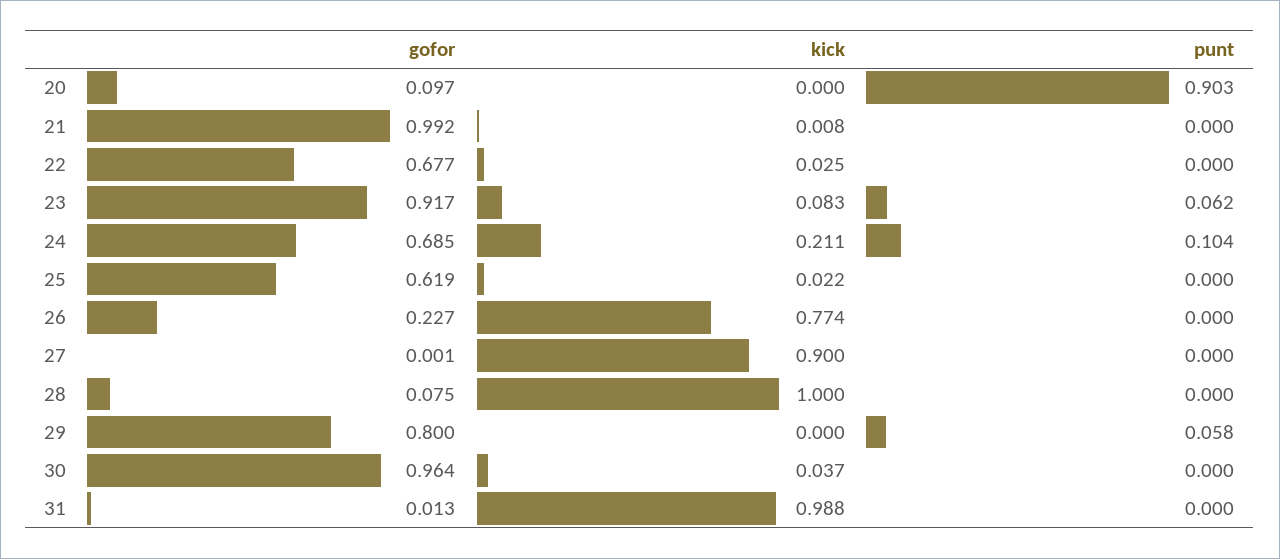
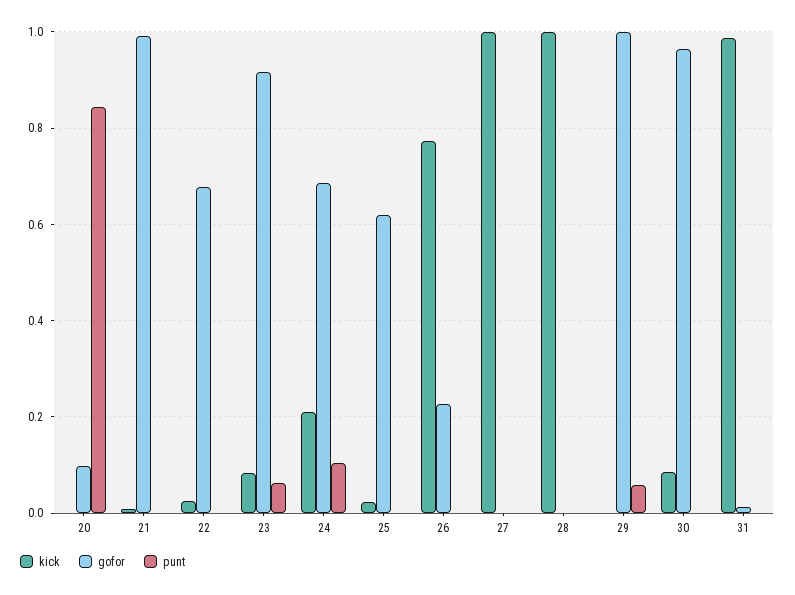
  {
    "gofor": {
      "20": 0.097,
      "21": 0.992,
      "22": 0.677,
      "23": 0.917,
      "24": 0.685,
      "25": 0.619,
      "26": 0.227,
      "27": 0.001,
-     "28": 0.075,
+     "28": 0,
-     "29": 0.8,
+     "29": 1,
      "30": 0.964,
      "31": 0.013
    },
    "kick": {
      "20": 0,
      "21": 0.008,
      "22": 0.025,
      "23": 0.083,
      "24": 0.211,
      "25": 0.022,
      "26": 0.774,
-     "27": 0.9,
+     "27": 1,
      "28": 1,
      "29": 0,
-     "30": 0.037,
+     "30": 0.08,
      "31": 0.988
    },
    "punt": {
-     "20": 0.903,
+     "20": 0.84,
      "21": 0,
      "22": 0,
      "23": 0.062,
      "24": 0.104,
      "25": 0,
      "26": 0,
      "27": 0,
      "28": 0,
      "29": 0.058,
      "30": 0,
      "31": 0
    }
  }

